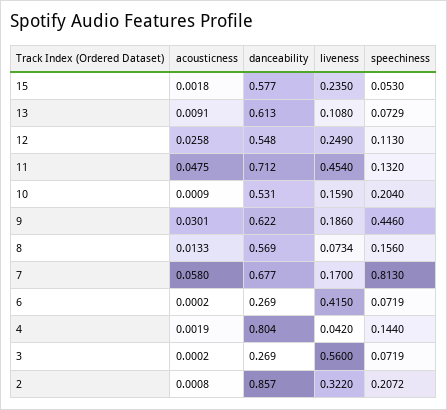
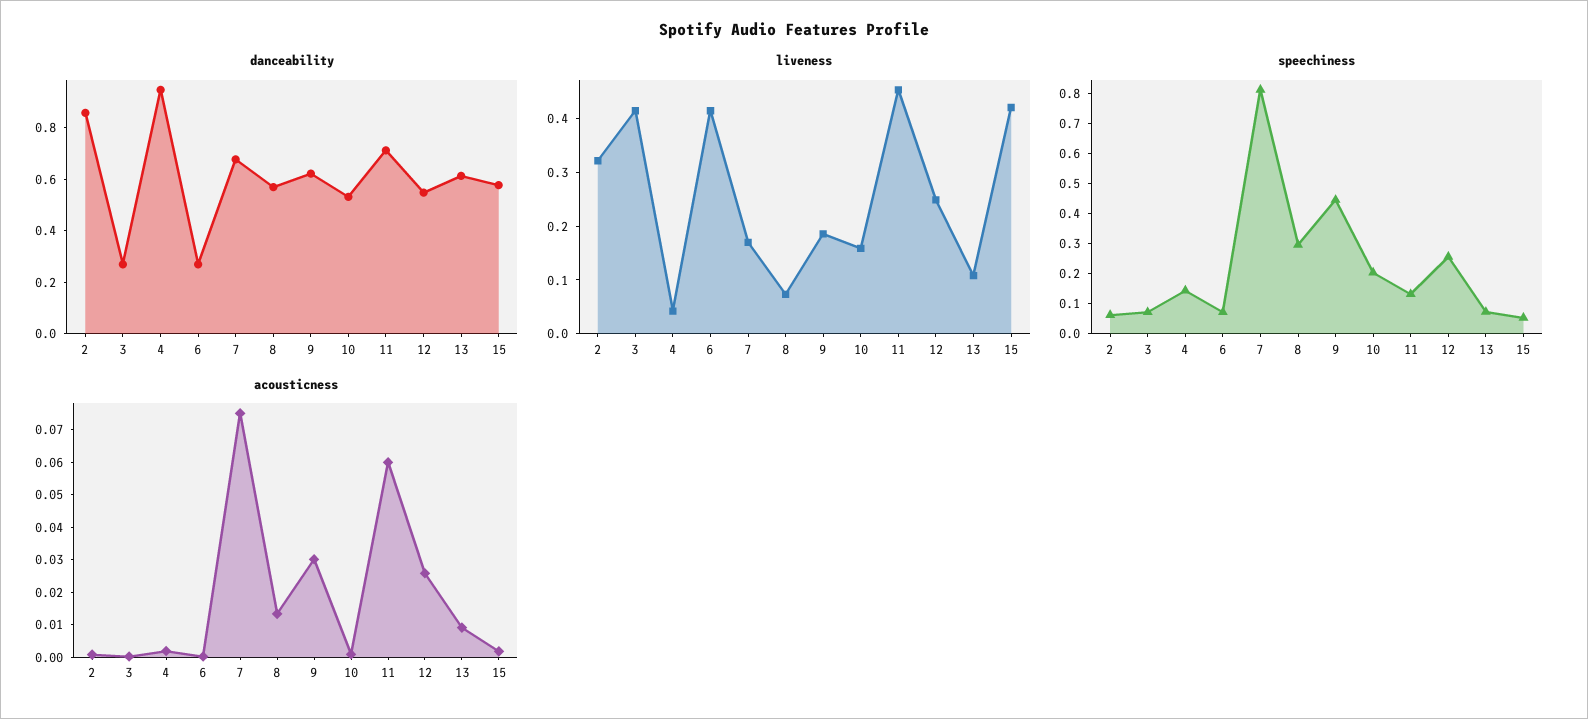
  {
    "acousticness": {
      "15": 0.0018,
      "13": 0.0091,
      "12": 0.0258,
-     "11": 0.0475,
+     "11": 0.06,
      "10": 0.0009,
      "9": 0.0301,
      "8": 0.0133,
-     "7": 0.058,
+     "7": 0.075,
      "6": 0.0002,
      "4": 0.0019,
      "3": 0.0002,
      "2": 0.0008
    },
    "danceability": {
      "15": 0.577,
      "13": 0.613,
      "12": 0.548,
      "11": 0.712,
      "10": 0.531,
      "9": 0.622,
      "8": 0.569,
      "7": 0.677,
      "6": 0.269,
-     "4": 0.804,
+     "4": 0.95,
      "3": 0.269,
      "2": 0.857
    },
    "liveness": {
-     "15": 0.235,
+     "15": 0.42,
      "13": 0.108,
      "12": 0.249,
      "11": 0.454,
      "10": 0.159,
      "9": 0.186,
      "8": 0.0734,
      "7": 0.17,
      "6": 0.415,
      "4": 0.042,
-     "3": 0.56,
+     "3": 0.42,
      "2": 0.322
    },
    "speechiness": {
      "15": 0.053,
      "13": 0.0729,
-     "12": 0.113,
+     "12": 0.25,
      "11": 0.132,
      "10": 0.204,
      "9": 0.446,
-     "8": 0.156,
+     "8": 0.3,
      "7": 0.813,
      "6": 0.0719,
      "4": 0.144,
      "3": 0.0719,
-     "2": 0.2072
+     "2": 0.05
    }
  }

